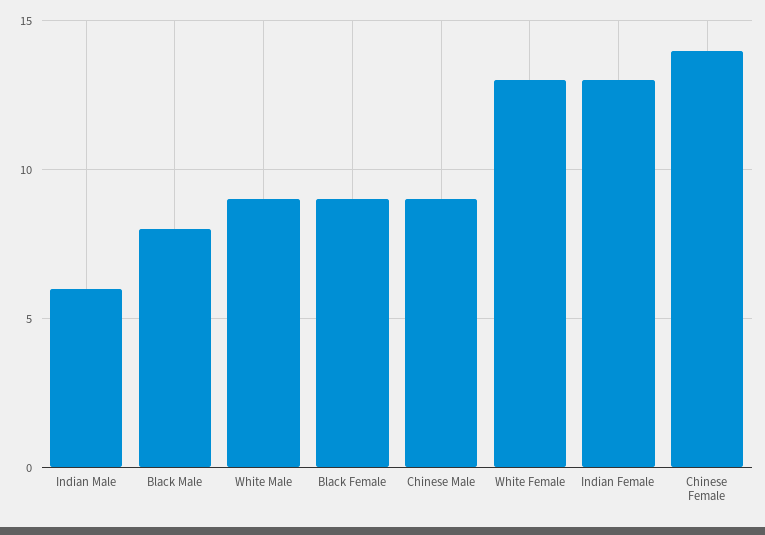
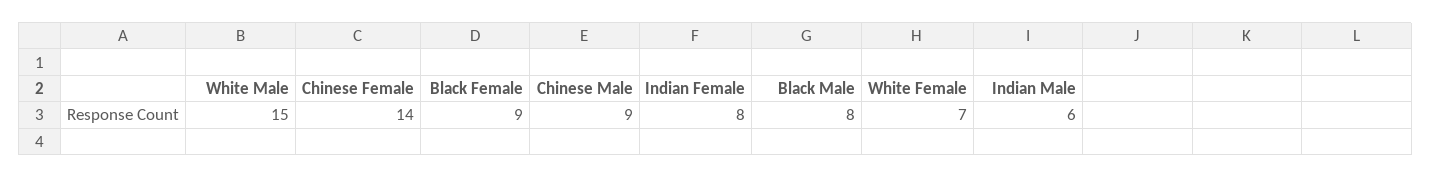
  {
    "Indian Male": 6,
    "Black Male": 8,
-   "White Male": 9,
+   "White Male": 15,
    "Black Female": 9,
    "Chinese Male": 9,
-   "White Female": 13,
+   "White Female": 7,
-   "Indian Female": 13,
+   "Indian Female": 8,
    "Chinese Female": 14
  }

